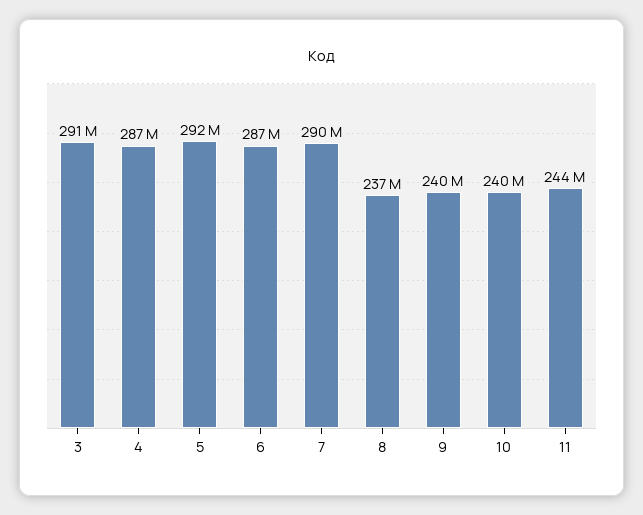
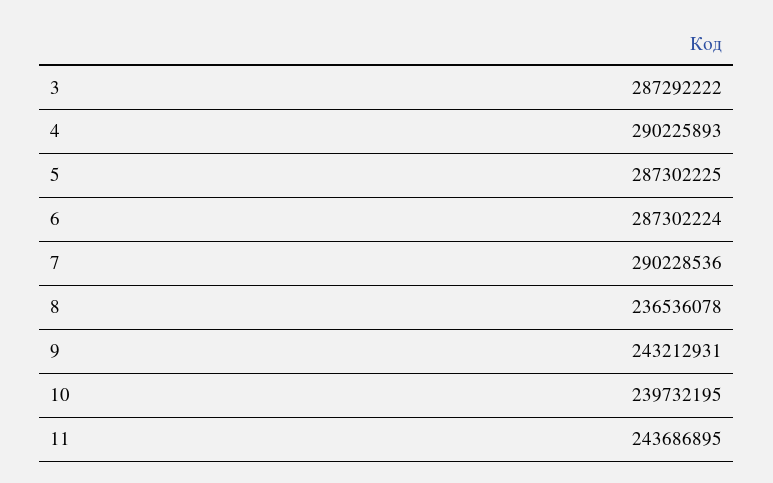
  {
-   "3": 291000000,
+   "3": 287292222,
-   "4": 287000000,
+   "4": 290225893,
-   "5": 292000000,
+   "5": 287302225,
    "6": 287302224,
    "7": 290228536,
    "8": 236536078,
-   "9": 240000000,
+   "9": 243212931,
    "10": 239732195,
    "11": 243686895
  }

